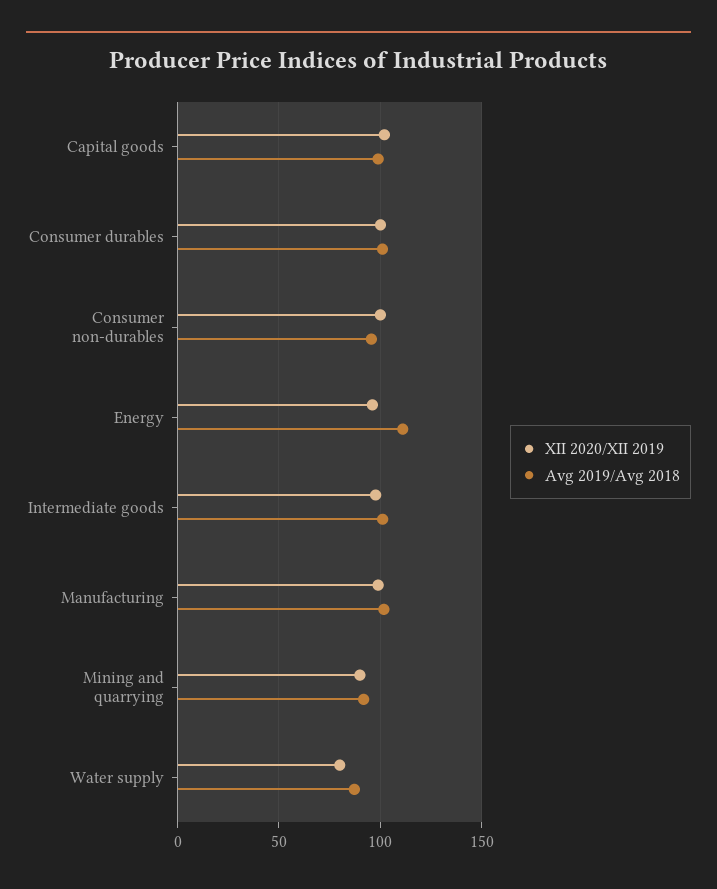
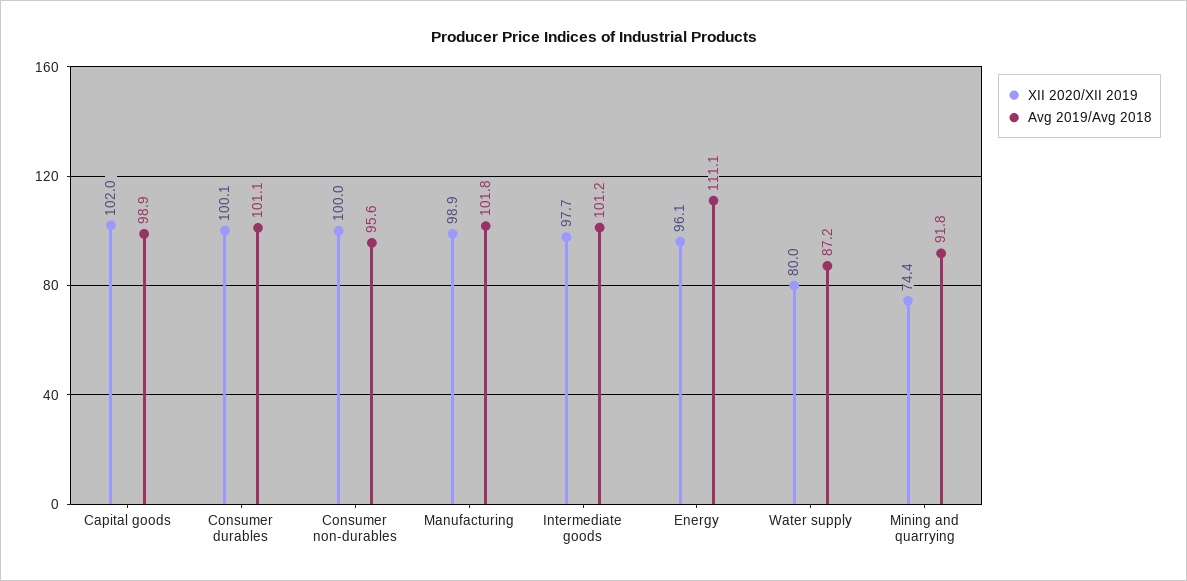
  {
    "XII 2020/XII 2019": {
      "Capital goods": 102,
      "Consumer durables": 100.1,
      "Consumer non-durables": 100,
      "Energy": 96.1,
      "Intermediate goods": 97.7,
      "Manufacturing": 98.9,
-     "Mining and quarrying": 90,
+     "Mining and quarrying": 74.4,
      "Water supply": 80
    },
    "Avg 2019/Avg 2018": {
      "Capital goods": 98.9,
      "Consumer durables": 101.1,
      "Consumer non-durables": 95.6,
      "Energy": 111.1,
      "Intermediate goods": 101.2,
      "Manufacturing": 101.8,
      "Mining and quarrying": 91.8,
      "Water supply": 87.2
    }
  }

